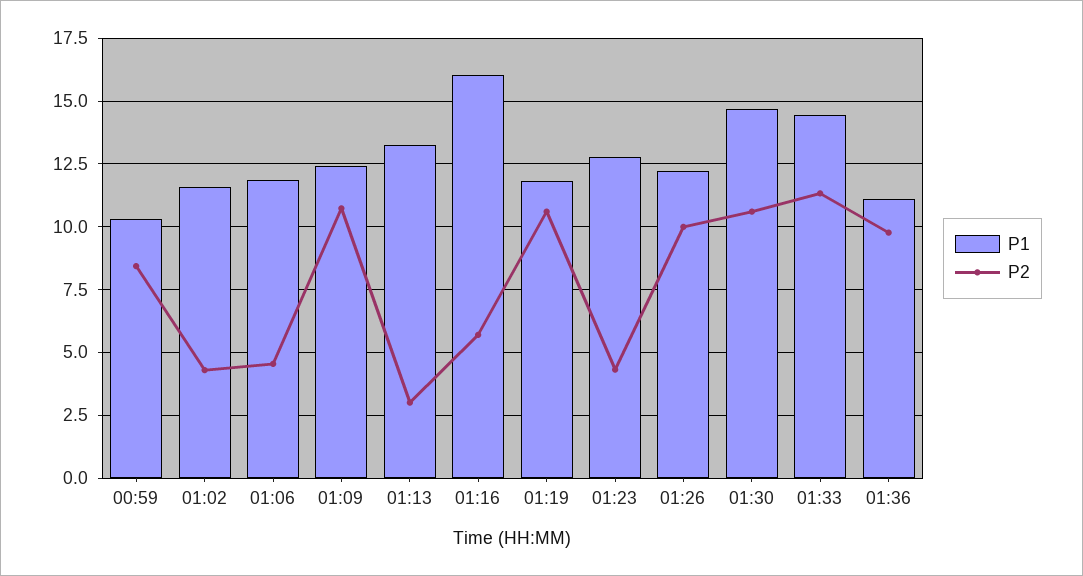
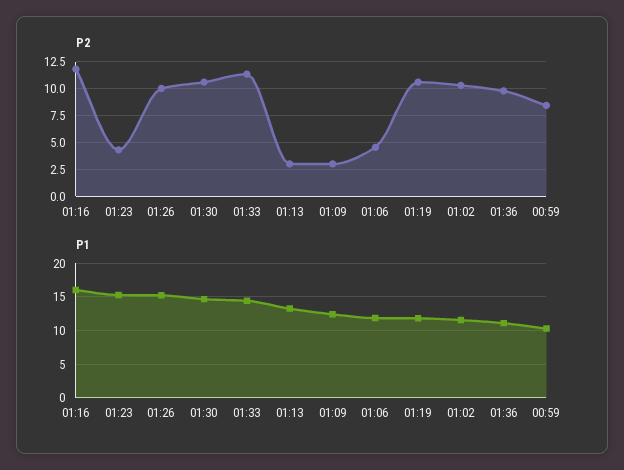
  {
    "P1": {
      "00:59": 10.25,
      "01:02": 11.5,
      "01:06": 11.75,
      "01:09": 12.5,
      "01:13": 13.25,
      "01:16": 16,
      "01:19": 11.75,
-     "01:23": 12.75,
+     "01:23": 15,
-     "01:26": 12.25,
+     "01:26": 15,
      "01:30": 14.75,
      "01:33": 14.5,
      "01:36": 11
    },
    "P2": {
      "00:59": 8.5,
-     "01:02": 4.25,
+     "01:02": 10,
      "01:06": 4.5,
-     "01:09": 10.75,
+     "01:09": 2.5,
      "01:13": 3,
-     "01:16": 5.75,
+     "01:16": 12.5,
      "01:19": 10.5,
      "01:23": 4.25,
      "01:26": 10,
      "01:30": 10.5,
      "01:33": 11.25,
      "01:36": 9.75
    }
  }

